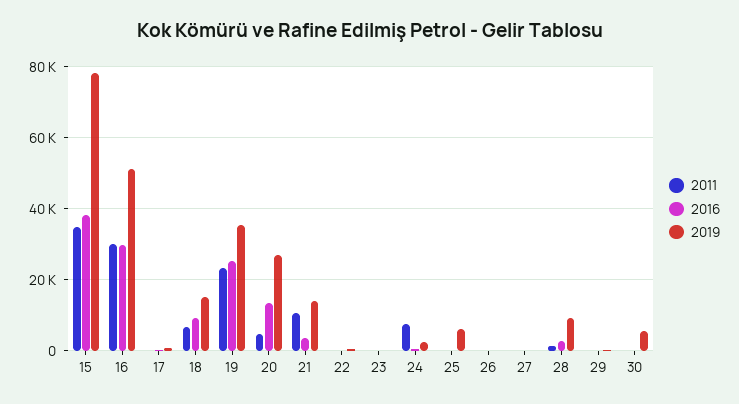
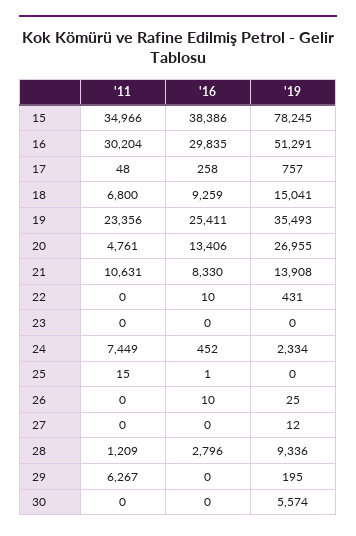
  {
    "2011": {
      "15": 34966,
      "16": 30204,
      "17": 48,
      "18": 6800,
      "19": 23356,
      "20": 4761,
      "21": 10631,
      "22": 0,
      "23": 0,
      "24": 7449,
      "25": 15,
      "26": 0,
      "27": 0,
      "28": 1209,
-     "29": 0,
+     "29": 6267,
      "30": 0
    },
    "2016": {
      "15": 38386,
      "16": 29835,
      "17": 258,
      "18": 9259,
      "19": 25411,
      "20": 13406,
-     "21": 4000,
+     "21": 8330,
      "22": 10,
      "23": 0,
      "24": 452,
      "25": 1,
      "26": 10,
      "27": 0,
      "28": 2796,
      "29": 0,
      "30": 0
    },
    "2019": {
      "15": 78245,
      "16": 51291,
      "17": 757,
      "18": 15041,
      "19": 35493,
      "20": 26955,
      "21": 13908,
      "22": 431,
      "23": 0,
      "24": 2334,
-     "25": 6000,
+     "25": 0,
      "26": 25,
      "27": 12,
      "28": 9336,
      "29": 195,
      "30": 5574
    }
  }

